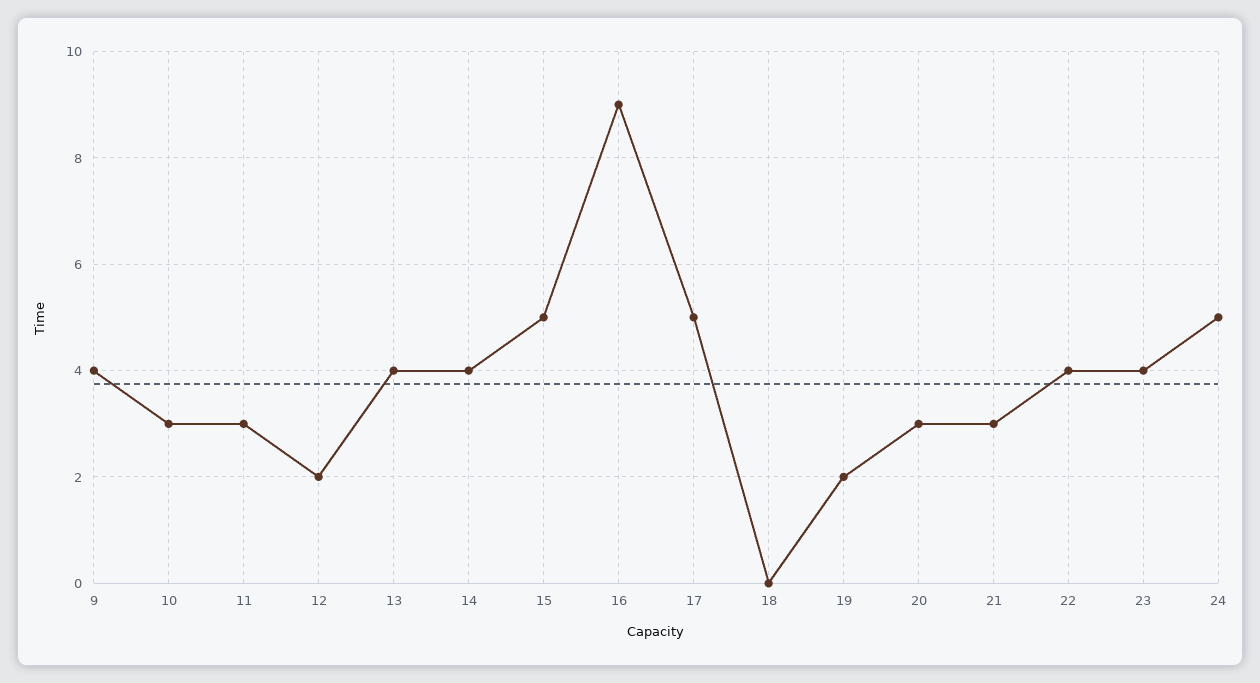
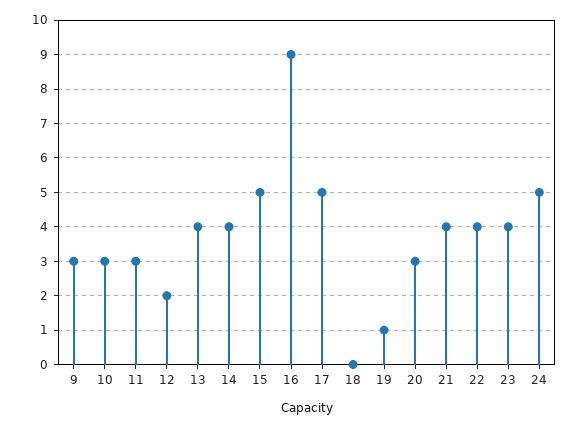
  {
-   "9": 4,
+   "9": 3,
    "10": 3,
    "11": 3,
    "12": 2,
    "13": 4,
    "14": 4,
    "15": 5,
    "16": 9,
    "17": 5,
    "18": 0,
-   "19": 2,
+   "19": 1,
    "20": 3,
-   "21": 3,
+   "21": 4,
    "22": 4,
    "23": 4,
    "24": 5
  }

